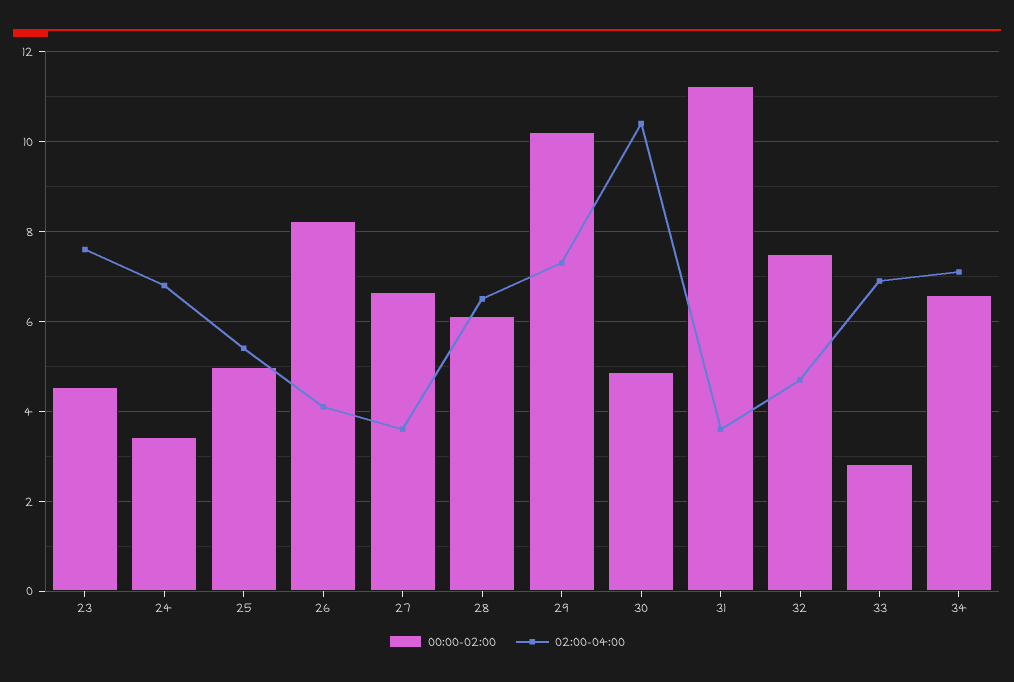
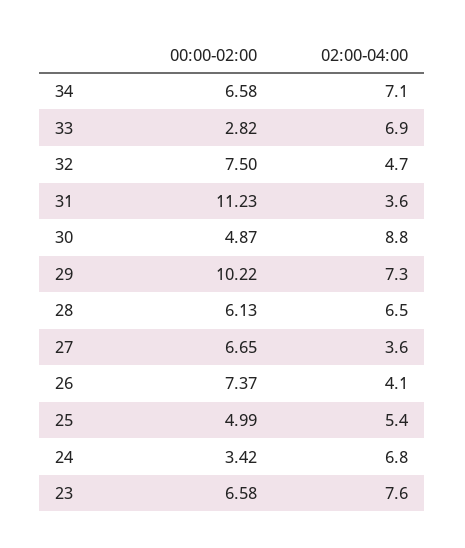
  {
    "00:00-02:00": {
-     "23": 4.6,
+     "23": 6.58,
      "24": 3.42,
      "25": 4.99,
-     "26": 8.2,
+     "26": 7.37,
      "27": 6.65,
      "28": 6.13,
      "29": 10.22,
      "30": 4.87,
      "31": 11.23,
      "32": 7.5,
      "33": 2.82,
      "34": 6.58
    },
    "02:00-04:00": {
      "23": 7.6,
      "24": 6.8,
      "25": 5.4,
      "26": 4.1,
      "27": 3.6,
      "28": 6.5,
      "29": 7.3,
-     "30": 10.4,
+     "30": 8.8,
      "31": 3.6,
      "32": 4.7,
      "33": 6.9,
      "34": 7.1
    }
  }

